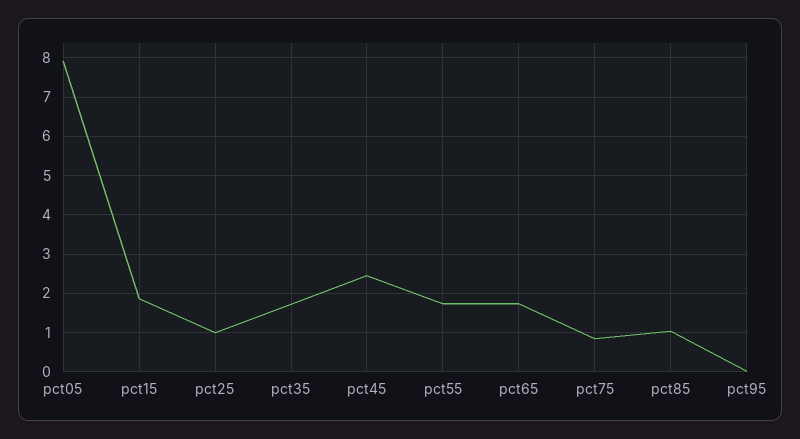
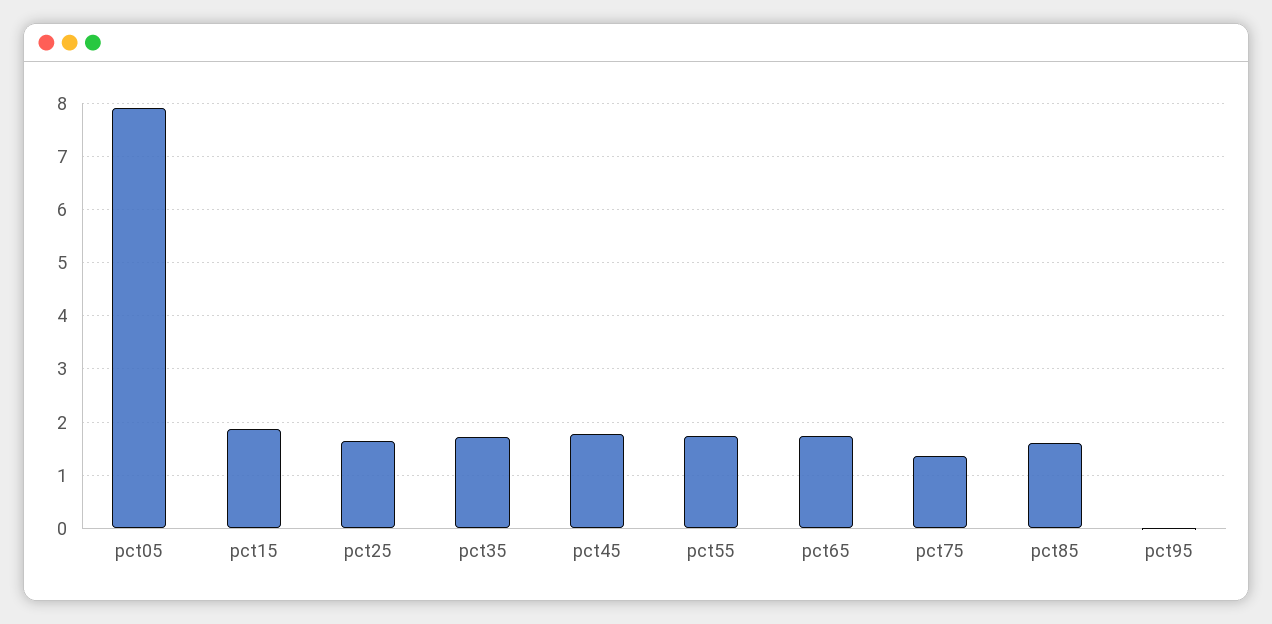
  {
    "pct05": 8,
    "pct15": 1.8,
-   "pct25": 1,
+   "pct25": 1.6,
    "pct35": 1.8,
-   "pct45": 2.4,
+   "pct45": 1.8,
    "pct55": 1.8,
    "pct65": 1.8,
-   "pct75": 0.8,
+   "pct75": 1.4,
-   "pct85": 1,
+   "pct85": 1.6,
    "pct95": 0
  }

